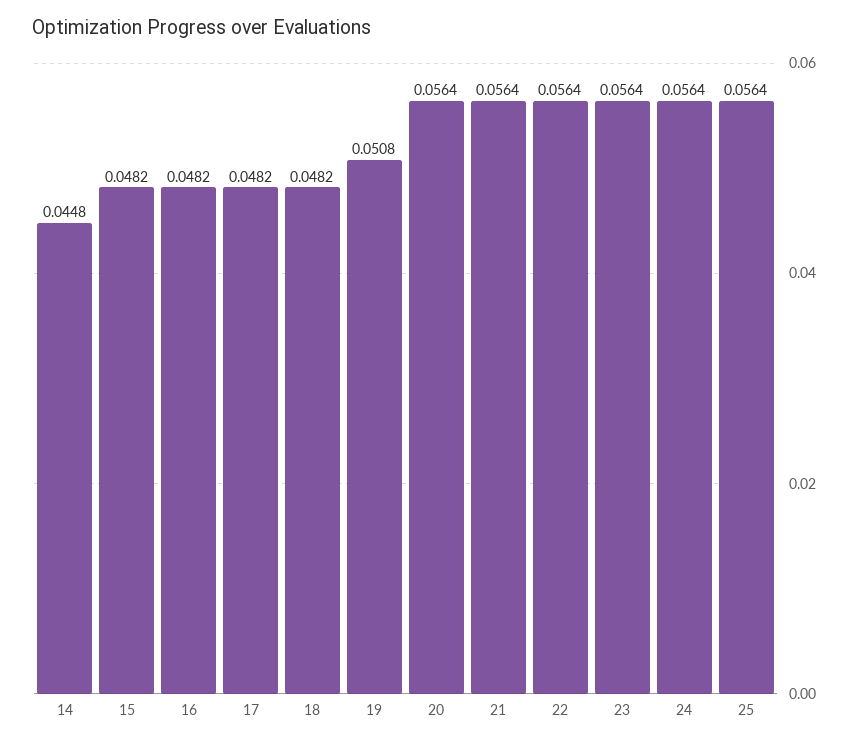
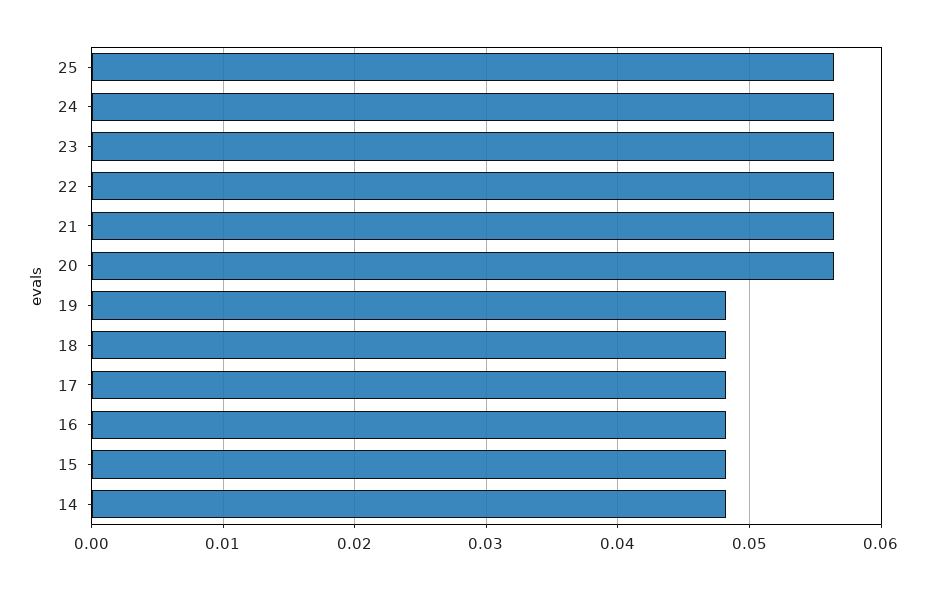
  {
-   "14": 0.0448,
+   "14": 0.048,
    "15": 0.0482,
    "16": 0.0482,
    "17": 0.0482,
    "18": 0.0482,
-   "19": 0.0508,
+   "19": 0.048,
    "20": 0.0564,
    "21": 0.0564,
    "22": 0.0564,
    "23": 0.0564,
    "24": 0.0564,
    "25": 0.0564
  }

